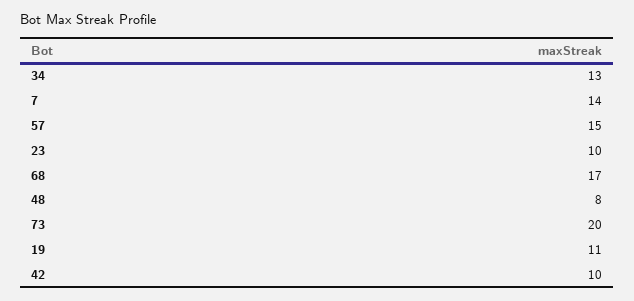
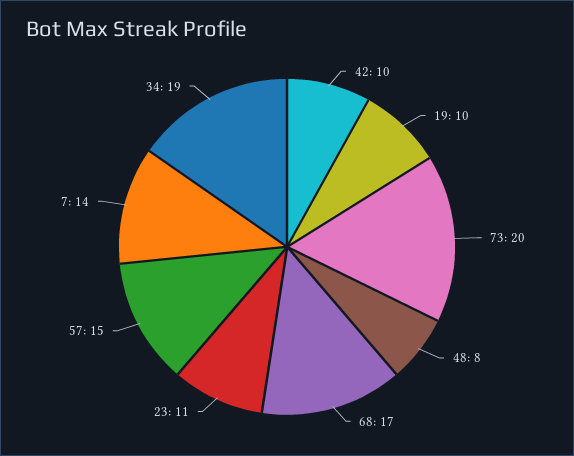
  {
-   "34": 13,
+   "34": 19,
    "7": 14,
    "57": 15,
-   "23": 10,
+   "23": 11,
    "68": 17,
    "48": 8,
    "73": 20,
-   "19": 11,
+   "19": 10,
    "42": 10
  }

